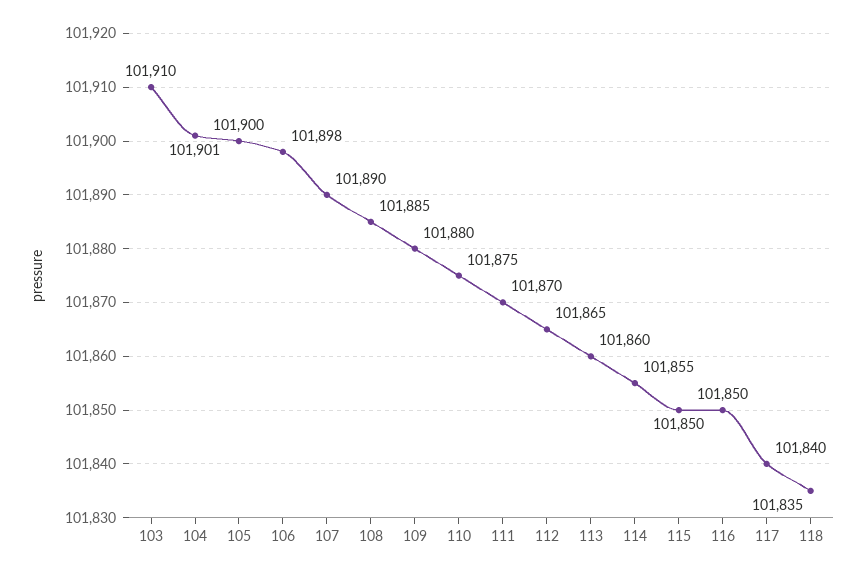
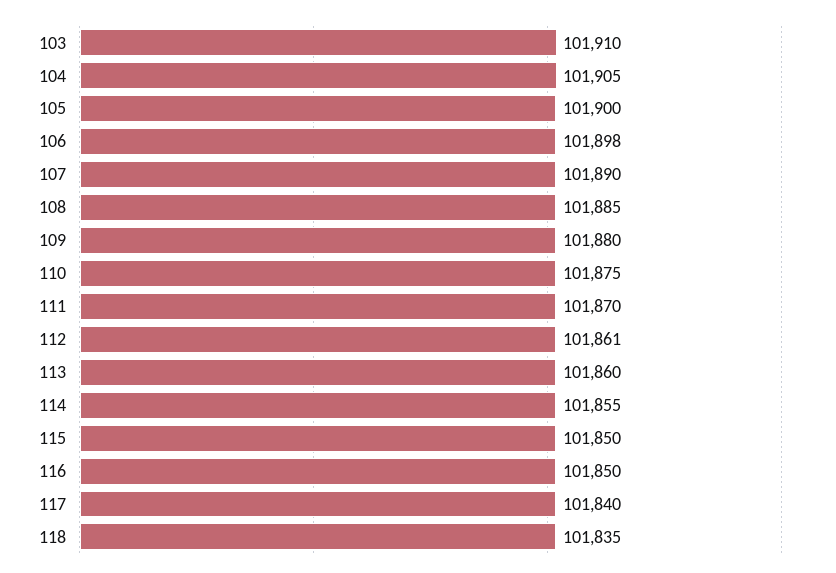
  {
    "103": 101910,
-   "104": 101901,
+   "104": 101905,
    "105": 101900,
    "106": 101898,
    "107": 101890,
    "108": 101885,
    "109": 101880,
    "110": 101875,
    "111": 101870,
-   "112": 101865,
+   "112": 101861,
    "113": 101860,
    "114": 101855,
    "115": 101850,
    "116": 101850,
    "117": 101840,
    "118": 101835
  }

